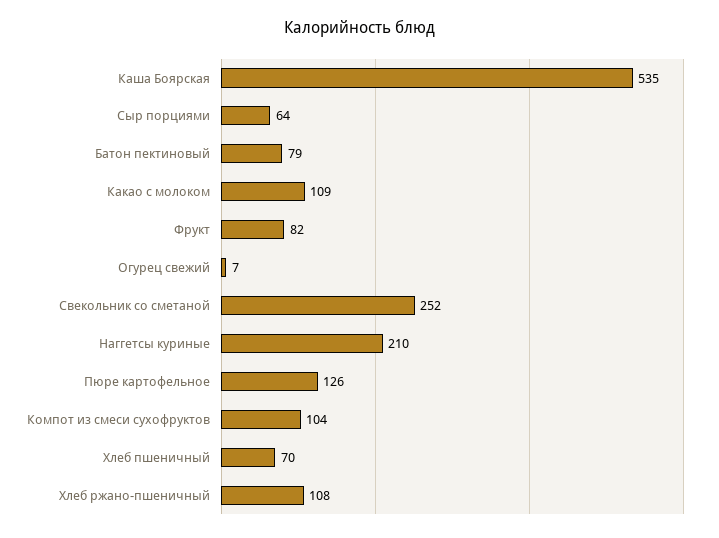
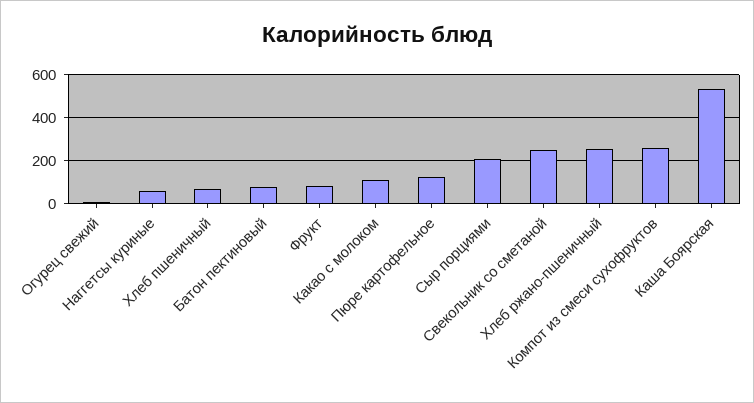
  {
    "Каша Боярская": 535,
-   "Сыр порциями": 64,
+   "Сыр порциями": 200,
    "Батон пектиновый": 79,
    "Какао с молоком": 109,
    "Фрукт": 82,
    "Огурец свежий": 7,
    "Свекольник со сметаной": 252,
-   "Наггетсы куриные": 210,
+   "Наггетсы куриные": 50,
    "Пюре картофельное": 126,
-   "Компот из смеси сухофруктов": 104,
+   "Компот из смеси сухофруктов": 250,
    "Хлеб пшеничный": 70,
-   "Хлеб ржано-пшеничный": 108
+   "Хлеб ржано-пшеничный": 250
  }

